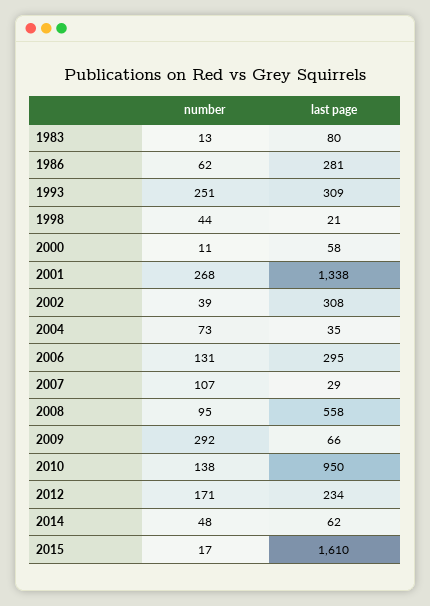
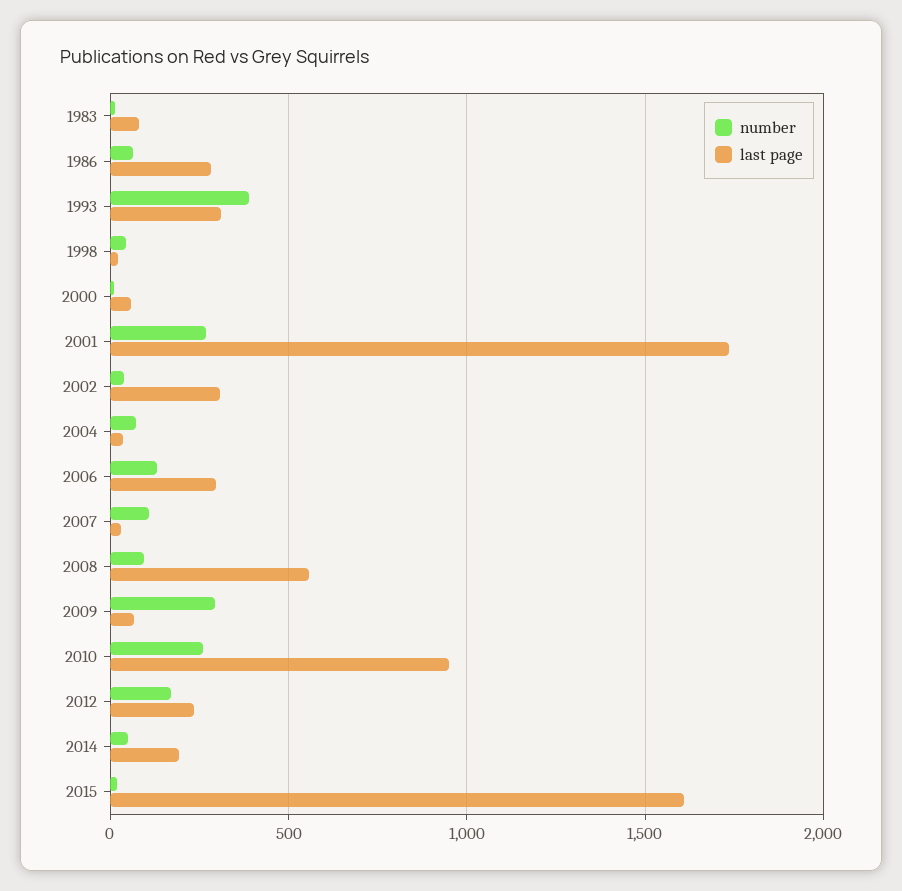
  {
    "number": {
      "1983": 13,
      "1986": 62,
-     "1993": 251,
+     "1993": 400,
      "1998": 44,
      "2000": 11,
      "2001": 268,
      "2002": 39,
      "2004": 73,
      "2006": 131,
      "2007": 107,
      "2008": 95,
      "2009": 292,
-     "2010": 138,
+     "2010": 250,
      "2012": 171,
      "2014": 48,
      "2015": 17
    },
    "last page": {
      "1983": 80,
      "1986": 281,
      "1993": 309,
      "1998": 21,
      "2000": 58,
-     "2001": 1338,
+     "2001": 1750,
      "2002": 308,
      "2004": 35,
      "2006": 295,
      "2007": 29,
      "2008": 558,
      "2009": 66,
      "2010": 950,
      "2012": 234,
-     "2014": 62,
+     "2014": 200,
      "2015": 1610
    }
  }

